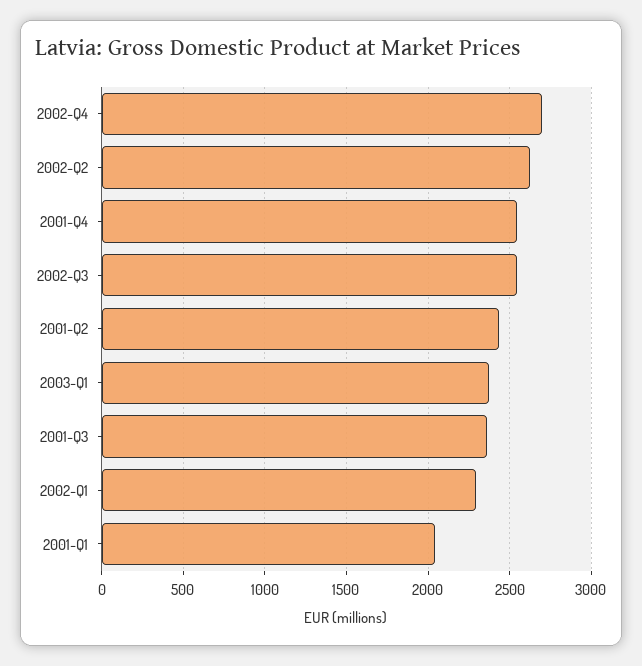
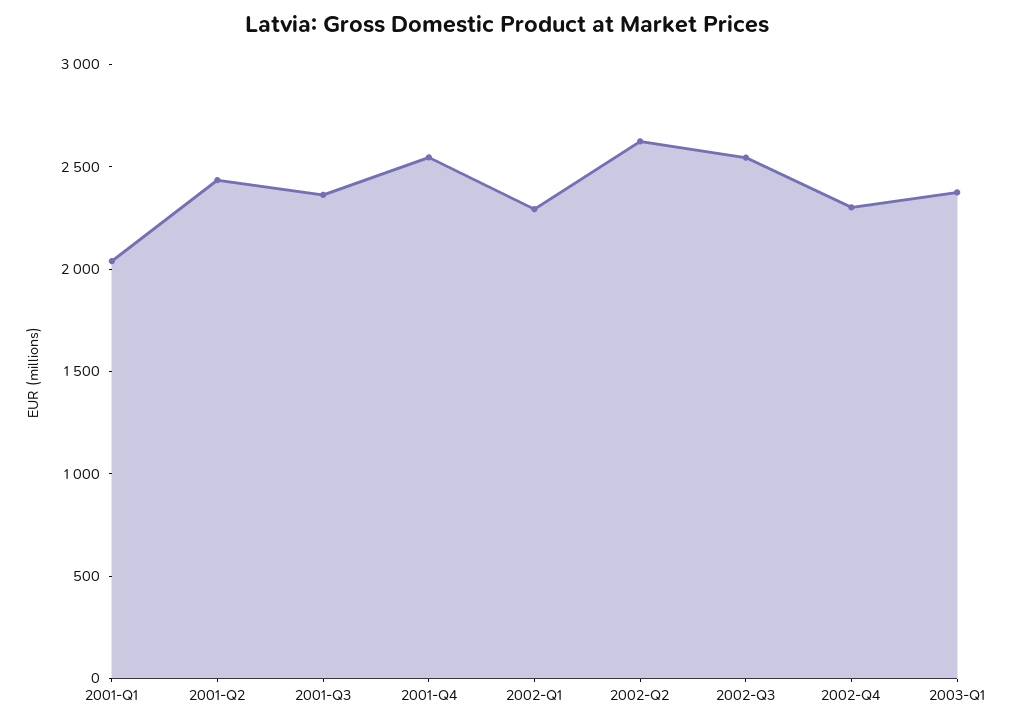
  {
-   "2002-Q4": 2700,
+   "2002-Q4": 2300,
    "2002-Q2": 2650,
    "2001-Q4": 2550,
    "2002-Q3": 2550,
    "2001-Q2": 2450,
    "2003-Q1": 2400,
    "2001-Q3": 2350,
    "2002-Q1": 2300,
    "2001-Q1": 2050
  }

